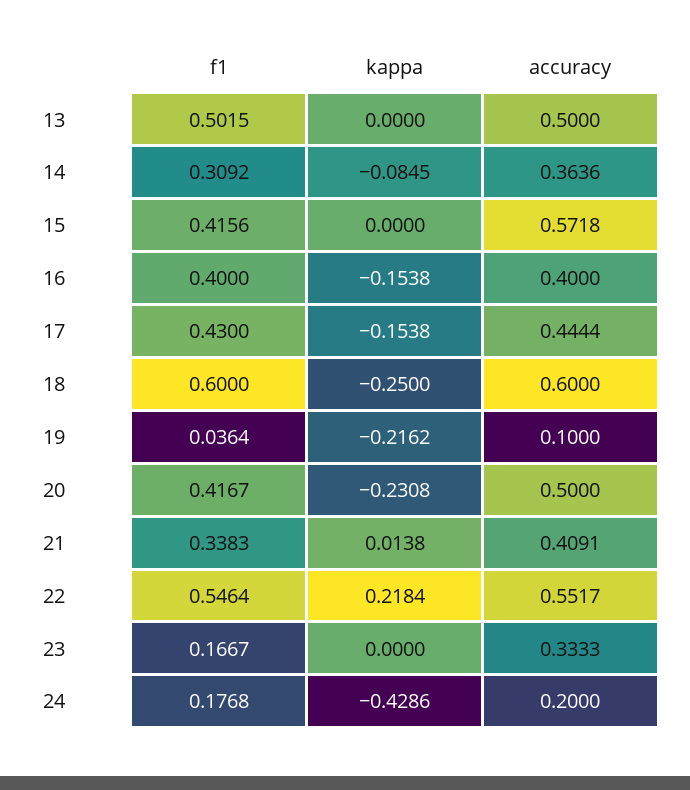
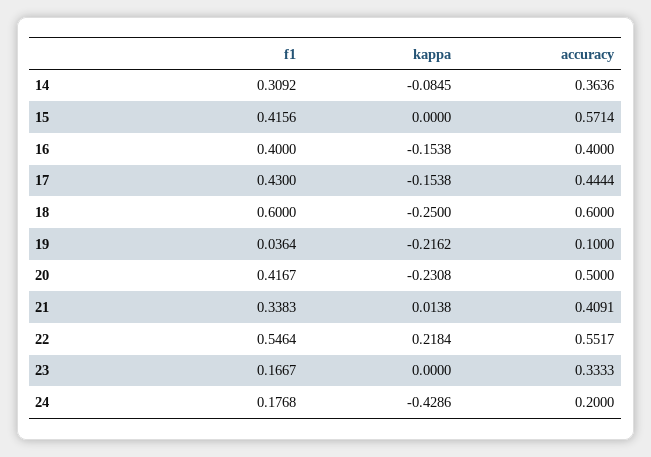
  {
    "f1": {
-     "13": 0.5015,
      "14": 0.3092,
      "15": 0.4156,
      "16": 0.4,
      "17": 0.43,
      "18": 0.6,
      "19": 0.0364,
      "20": 0.4167,
      "21": 0.3383,
      "22": 0.5464,
      "23": 0.1667,
      "24": 0.1768
    },
    "kappa": {
-     "13": 0,
      "14": -0.0845,
      "15": 0,
      "16": -0.1538,
      "17": -0.1538,
      "18": -0.25,
      "19": -0.2162,
      "20": -0.2308,
      "21": 0.0138,
      "22": 0.2184,
      "23": 0,
      "24": -0.4286
    },
    "accuracy": {
-     "13": 0.5,
      "14": 0.3636,
-     "15": 0.5718,
+     "15": 0.5714,
      "16": 0.4,
      "17": 0.4444,
      "18": 0.6,
      "19": 0.1,
      "20": 0.5,
      "21": 0.4091,
      "22": 0.5517,
      "23": 0.3333,
      "24": 0.2
    }
  }

